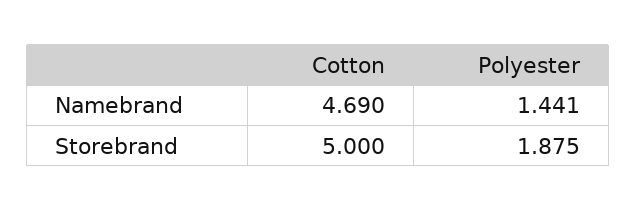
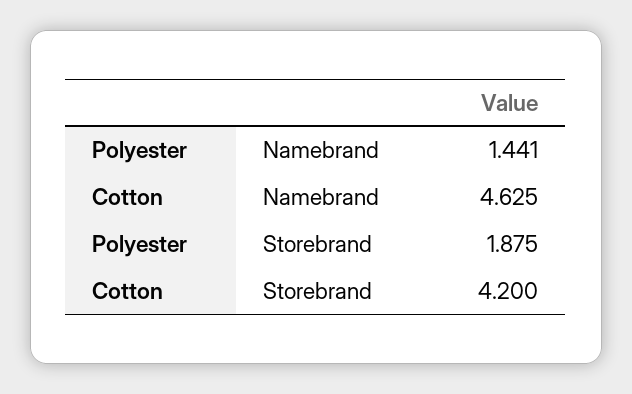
  {
    "Cotton": {
-     "Namebrand": 4.69,
+     "Namebrand": 4.625,
-     "Storebrand": 5
+     "Storebrand": 4.2
    },
    "Polyester": {
      "Namebrand": 1.441,
      "Storebrand": 1.875
    }
  }

